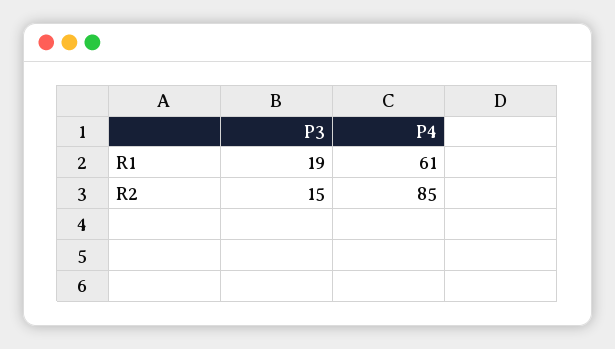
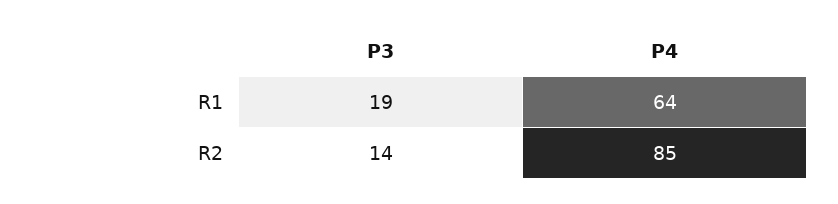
  {
    "P3": {
      "R1": 19,
-     "R2": 15
+     "R2": 14
    },
    "P4": {
-     "R1": 61,
+     "R1": 64,
      "R2": 85
    }
  }

